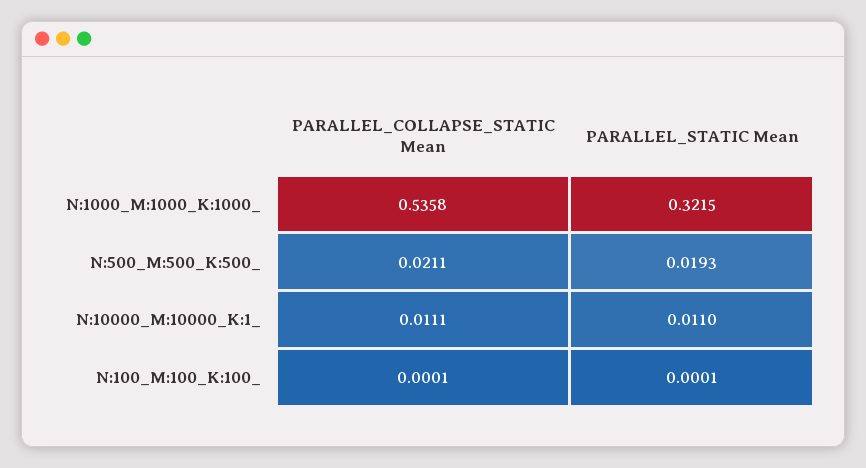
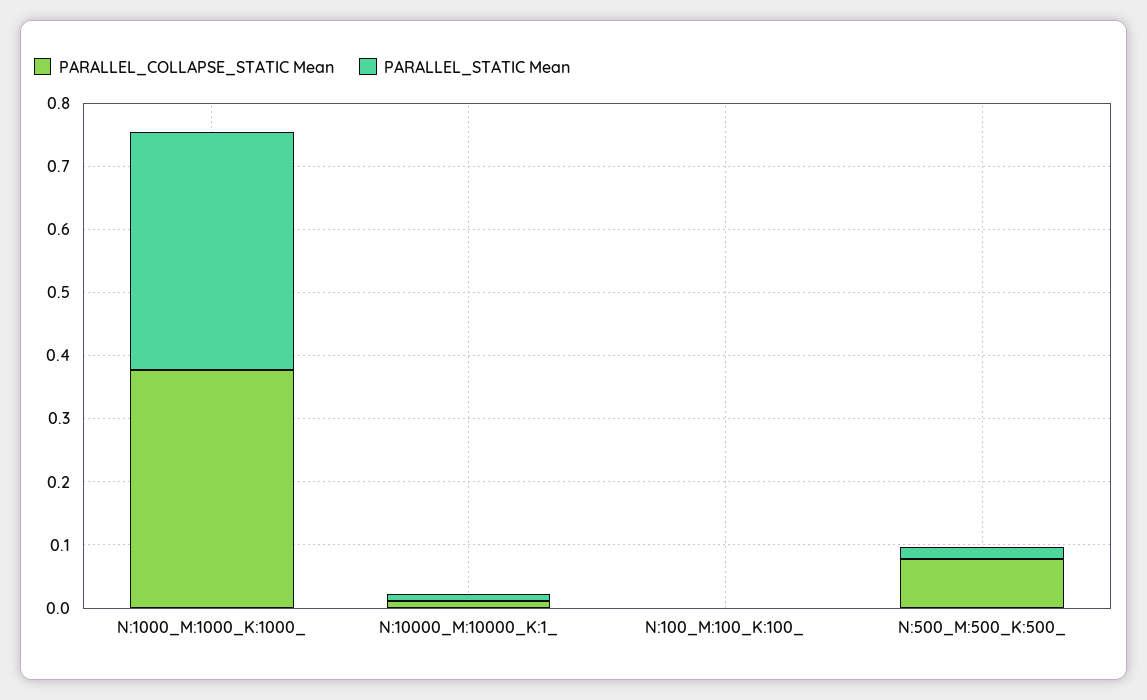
  {
    "PARALLEL_COLLAPSE_STATIC Mean": {
-     "N:1000_M:1000_K:1000_": 0.5358,
+     "N:1000_M:1000_K:1000_": 0.38,
-     "N:500_M:500_K:500_": 0.0211,
+     "N:500_M:500_K:500_": 0.08,
      "N:10000_M:10000_K:1_": 0.0111,
      "N:100_M:100_K:100_": 0.0001
    },
    "PARALLEL_STATIC Mean": {
-     "N:1000_M:1000_K:1000_": 0.3215,
+     "N:1000_M:1000_K:1000_": 0.38,
      "N:500_M:500_K:500_": 0.0193,
      "N:10000_M:10000_K:1_": 0.011,
      "N:100_M:100_K:100_": 0.0001
    }
  }

